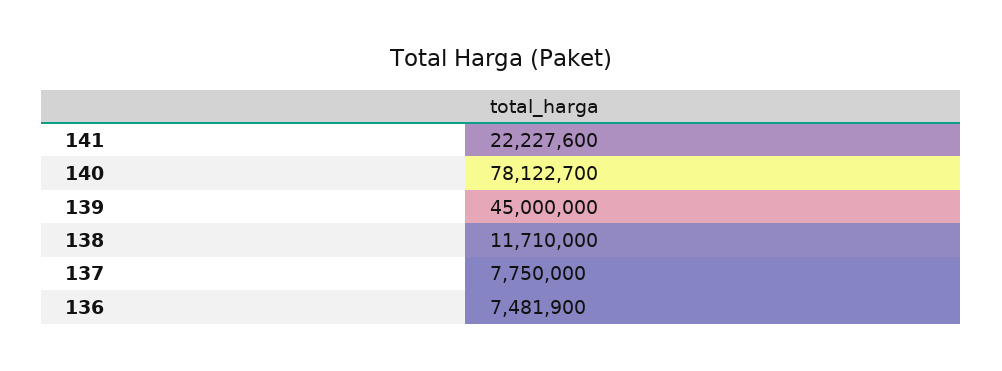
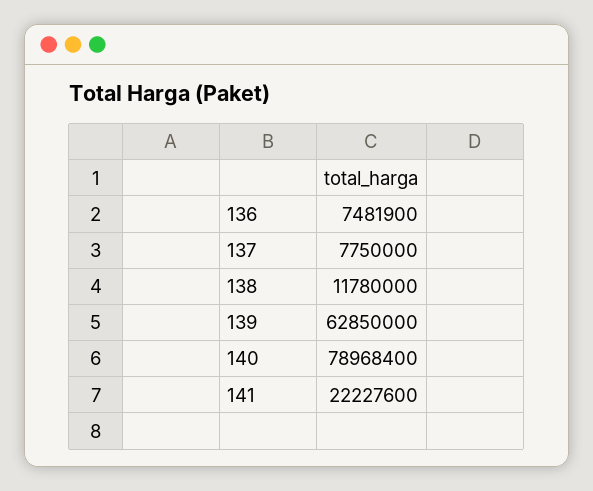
  {
    "141": 22227600,
-   "140": 78122700,
+   "140": 78968400,
-   "139": 45000000,
+   "139": 62850000,
-   "138": 11710000,
+   "138": 11780000,
    "137": 7750000,
    "136": 7481900
  }

